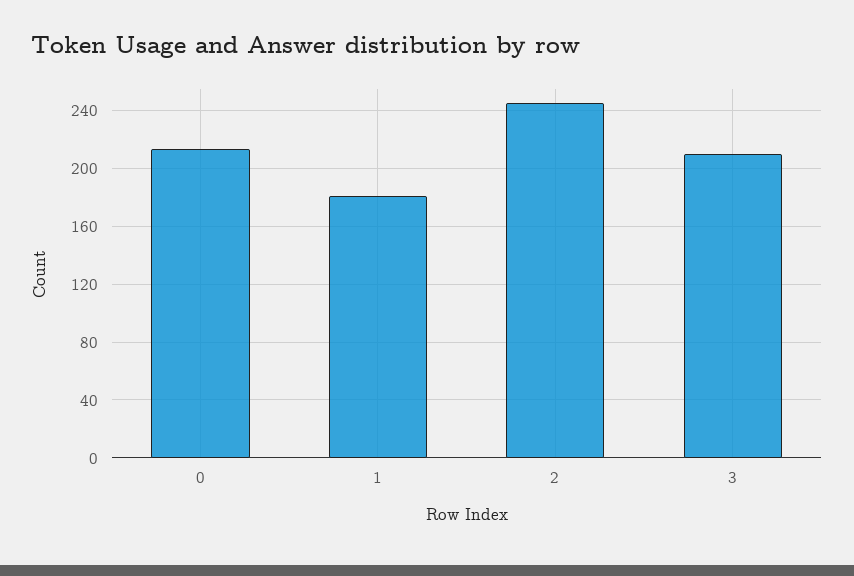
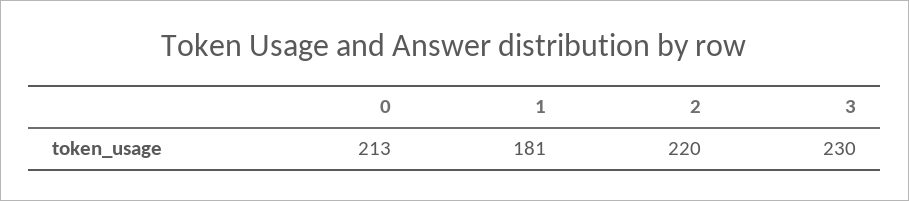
  {
    "0": 213,
    "1": 181,
-   "2": 245,
+   "2": 220,
-   "3": 210
+   "3": 230
  }

